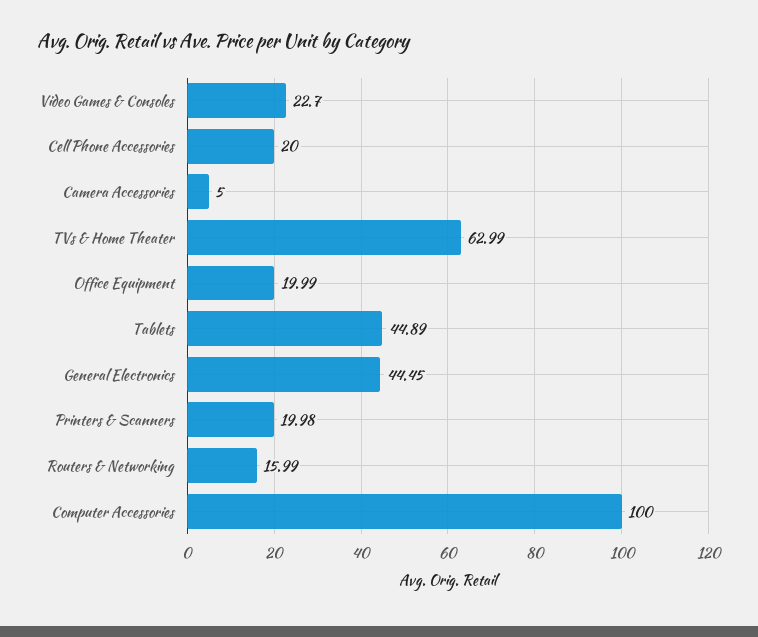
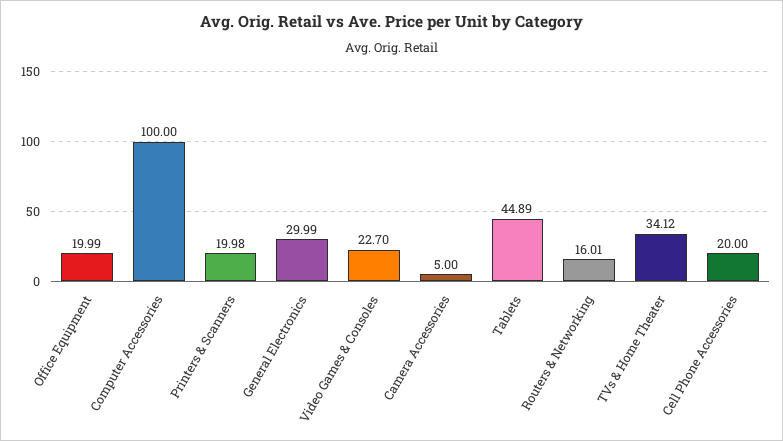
  {
    "Video Games & Consoles": 22.7,
    "Cell Phone Accessories": 20,
    "Camera Accessories": 5,
-   "TVs & Home Theater": 62.99,
+   "TVs & Home Theater": 34.12,
    "Office Equipment": 19.99,
    "Tablets": 44.89,
-   "General Electronics": 44.45,
+   "General Electronics": 29.99,
    "Printers & Scanners": 19.98,
-   "Routers & Networking": 15.99,
+   "Routers & Networking": 16.01,
    "Computer Accessories": 100
  }

